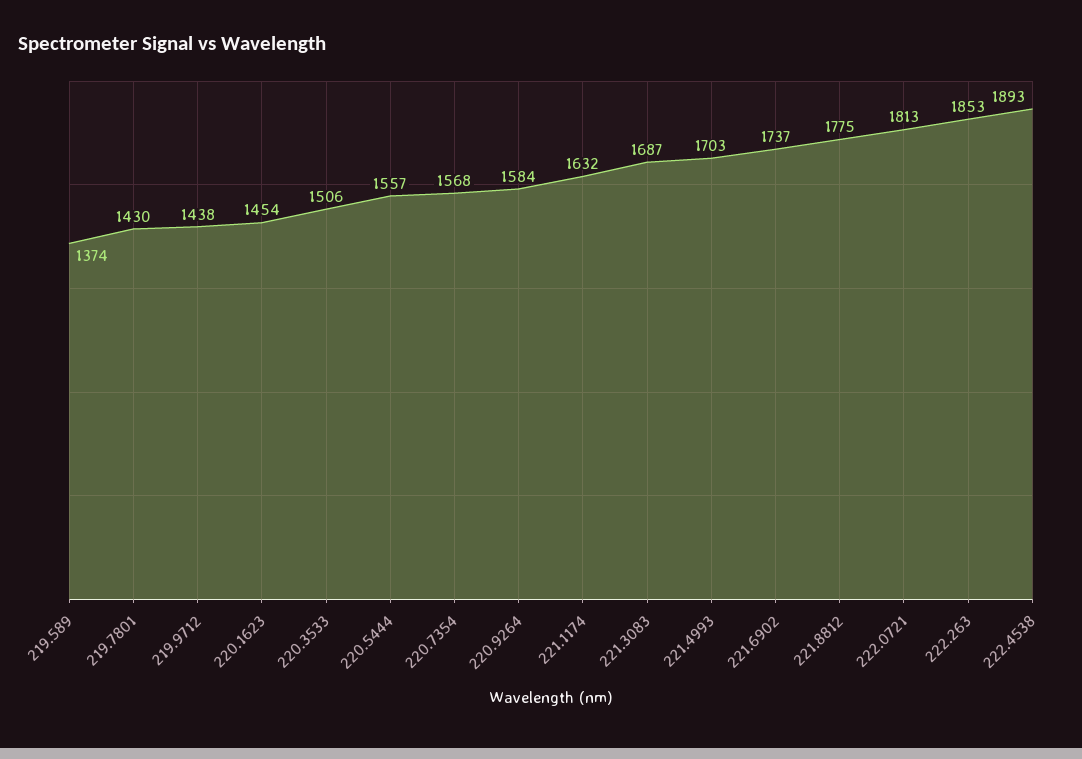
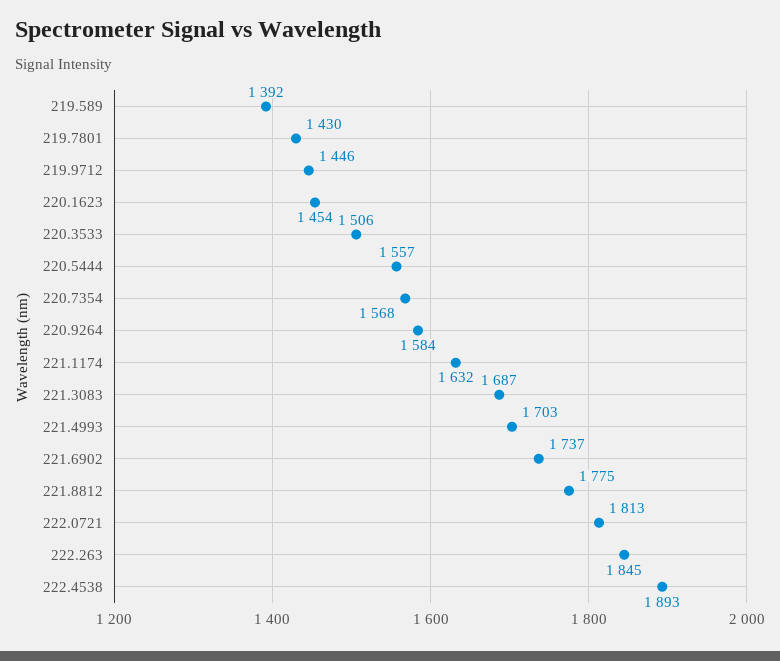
  {
-   "219.589": 1374,
+   "219.589": 1392,
    "219.7801": 1430,
-   "219.9712": 1438,
+   "219.9712": 1446,
    "220.1623": 1454,
    "220.3533": 1506,
    "220.5444": 1557,
    "220.7354": 1568,
    "220.9264": 1584,
    "221.1174": 1632,
    "221.3083": 1687,
    "221.4993": 1703,
    "221.6902": 1737,
    "221.8812": 1775,
    "222.0721": 1813,
-   "222.263": 1853,
+   "222.263": 1845,
    "222.4538": 1893
  }

